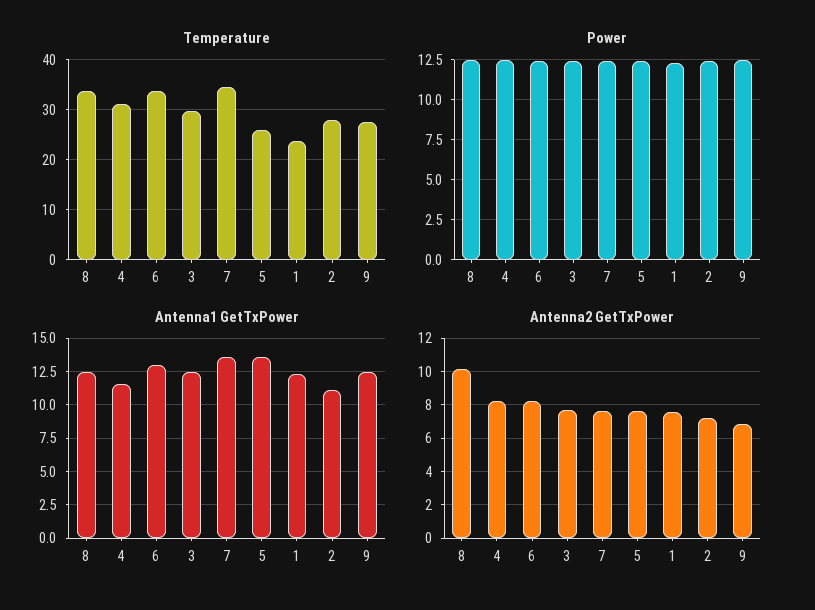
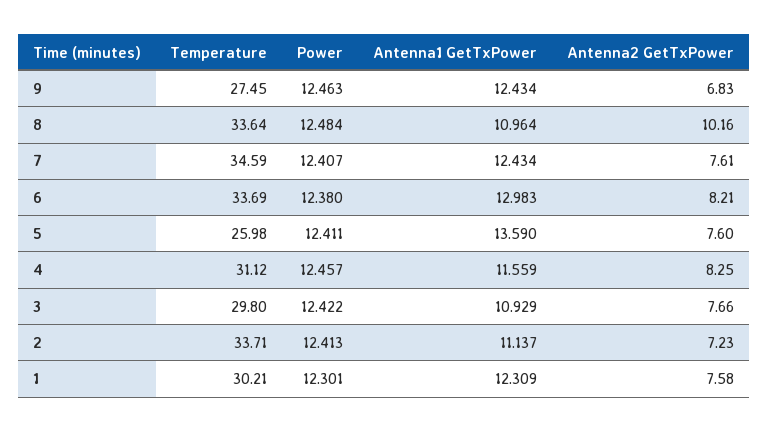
  {
    "Temperature": {
      "8": 33.64,
      "4": 31.12,
      "6": 33.69,
      "3": 29.8,
      "7": 34.59,
      "5": 25.98,
-     "1": 24,
+     "1": 30.21,
-     "2": 28,
+     "2": 33.71,
      "9": 27.45
    },
    "Power": {
      "8": 12.484,
      "4": 12.457,
      "6": 12.38,
      "3": 12.422,
      "7": 12.407,
      "5": 12.411,
      "1": 12.301,
      "2": 12.413,
      "9": 12.463
    },
    "Antenna1 GetTxPower": {
-     "8": 12.5,
+     "8": 10.964,
      "4": 11.559,
      "6": 12.983,
-     "3": 12.5,
+     "3": 10.929,
-     "7": 13.5,
+     "7": 12.434,
      "5": 13.59,
      "1": 12.309,
      "2": 11.137,
      "9": 12.434
    },
    "Antenna2 GetTxPower": {
      "8": 10.16,
      "4": 8.25,
      "6": 8.21,
      "3": 7.66,
      "7": 7.61,
      "5": 7.6,
      "1": 7.58,
      "2": 7.23,
      "9": 6.83
    }
  }

